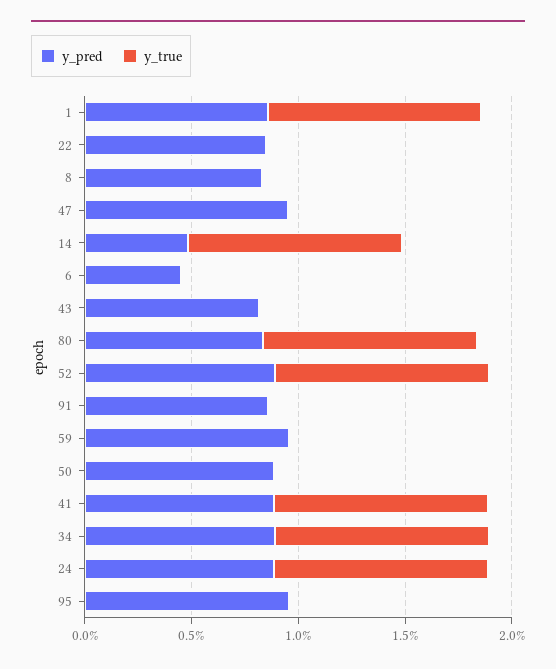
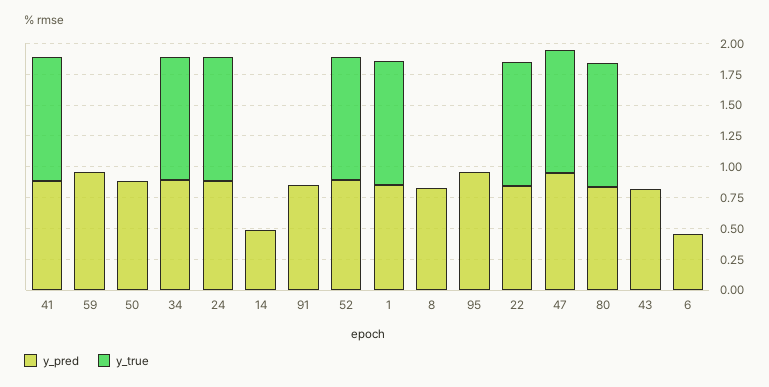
  {
    "y_pred": {
      "1": 0.9,
      "22": 0.8,
      "8": 0.8,
      "47": 1,
      "14": 0.5,
      "6": 0.5,
      "43": 0.8,
      "80": 0.8,
      "52": 0.9,
      "91": 0.9,
      "59": 1,
      "50": 0.9,
      "41": 0.9,
      "34": 0.9,
      "24": 0.9,
      "95": 1
    },
    "y_true": {
      "1": 1,
-     "22": 0,
+     "22": 1,
      "8": 0,
-     "47": 0,
+     "47": 1,
-     "14": 1,
+     "14": 0,
      "6": 0,
      "43": 0,
      "80": 1,
      "52": 1,
      "91": 0,
      "59": 0,
      "50": 0,
      "41": 1,
      "34": 1,
      "24": 1,
      "95": 0
    }
  }

